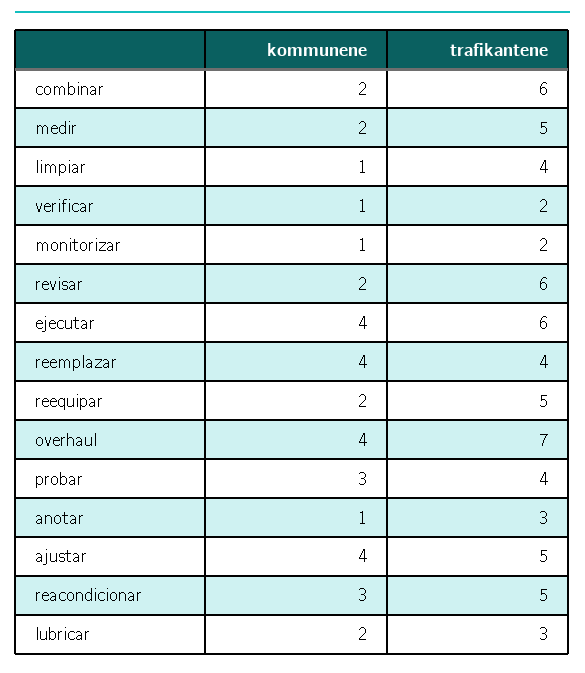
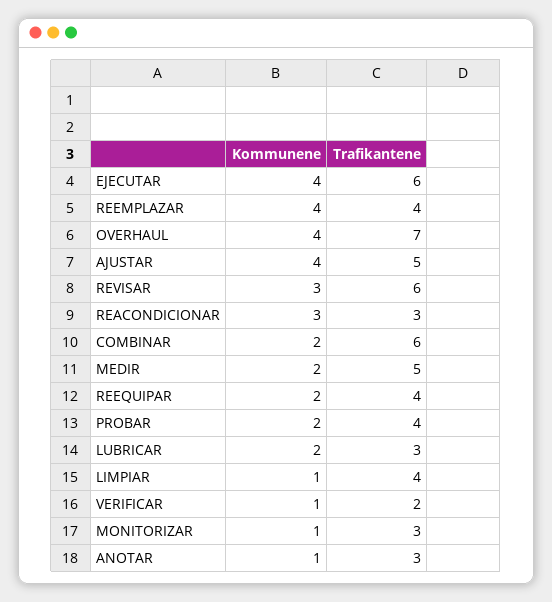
  {
    "kommunene": {
      "combinar": 2,
      "medir": 2,
      "limpiar": 1,
      "verificar": 1,
      "monitorizar": 1,
-     "revisar": 2,
+     "revisar": 3,
      "ejecutar": 4,
      "reemplazar": 4,
      "reequipar": 2,
      "overhaul": 4,
-     "probar": 3,
+     "probar": 2,
      "anotar": 1,
      "ajustar": 4,
      "reacondicionar": 3,
      "lubricar": 2
    },
    "trafikantene": {
      "combinar": 6,
      "medir": 5,
      "limpiar": 4,
      "verificar": 2,
-     "monitorizar": 2,
+     "monitorizar": 3,
      "revisar": 6,
      "ejecutar": 6,
      "reemplazar": 4,
-     "reequipar": 5,
+     "reequipar": 4,
      "overhaul": 7,
      "probar": 4,
      "anotar": 3,
      "ajustar": 5,
-     "reacondicionar": 5,
+     "reacondicionar": 3,
      "lubricar": 3
    }
  }

